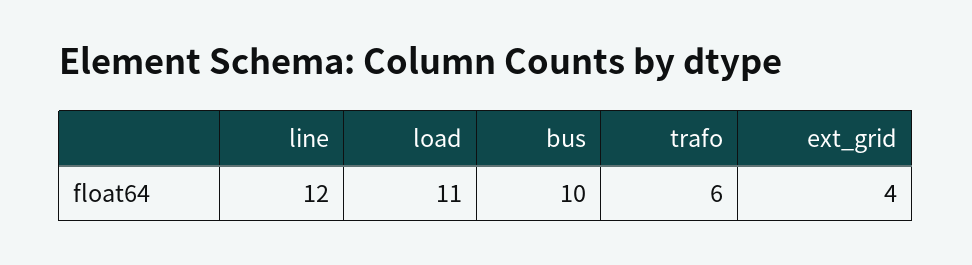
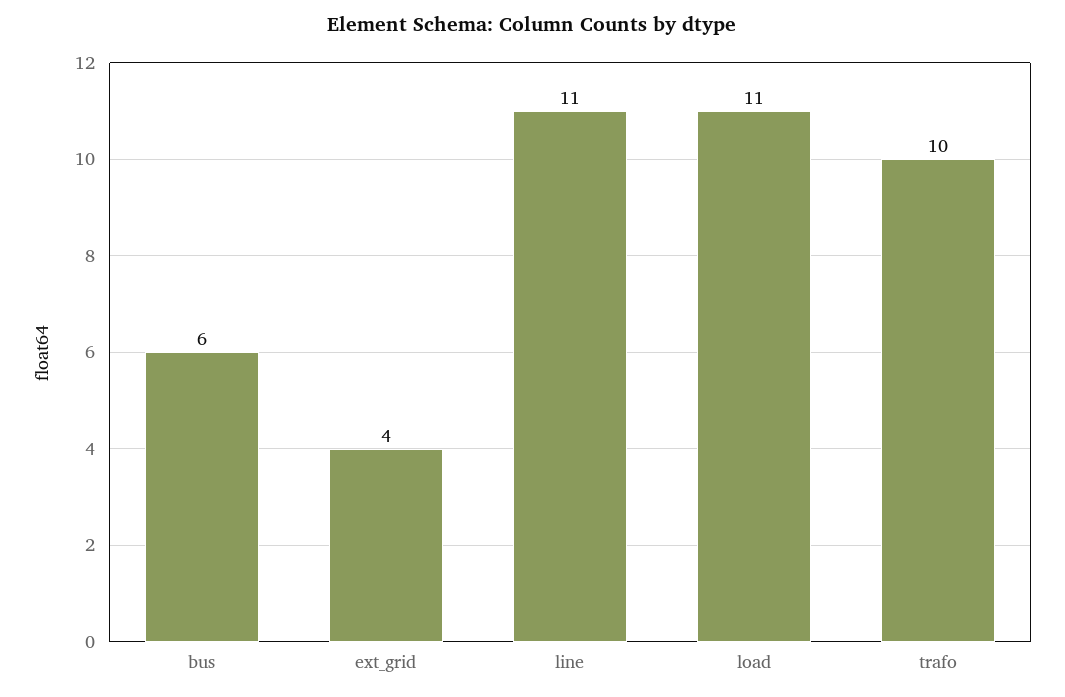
  {
-   "line": 12,
+   "line": 11,
    "load": 11,
-   "bus": 10,
+   "bus": 6,
-   "trafo": 6,
+   "trafo": 10,
    "ext_grid": 4
  }

